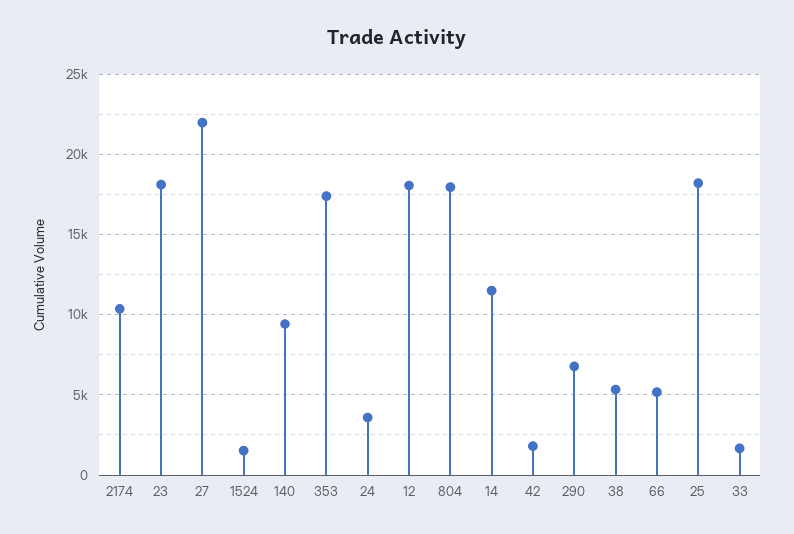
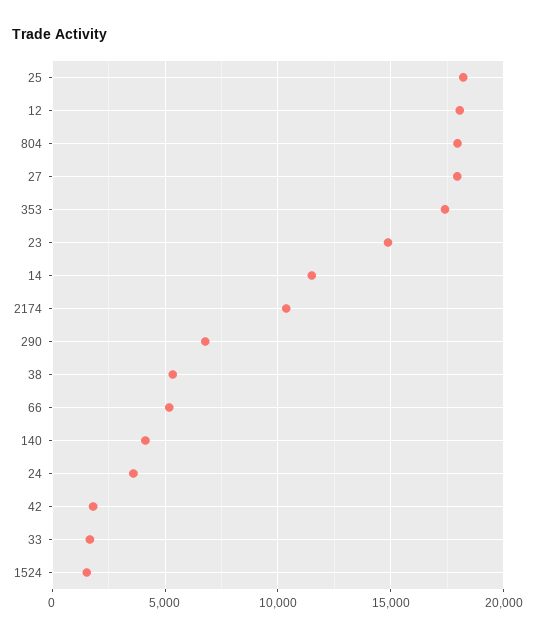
  {
    "2174": 10500,
-   "23": 18000,
+   "23": 15000,
-   "27": 22000,
+   "27": 18000,
    "1524": 1500,
-   "140": 9500,
+   "140": 4000,
    "353": 17500,
    "24": 3500,
    "12": 18000,
    "804": 18000,
    "14": 11500,
    "42": 2000,
    "290": 7000,
    "38": 5500,
    "66": 5000,
    "25": 18000,
    "33": 1500
  }

